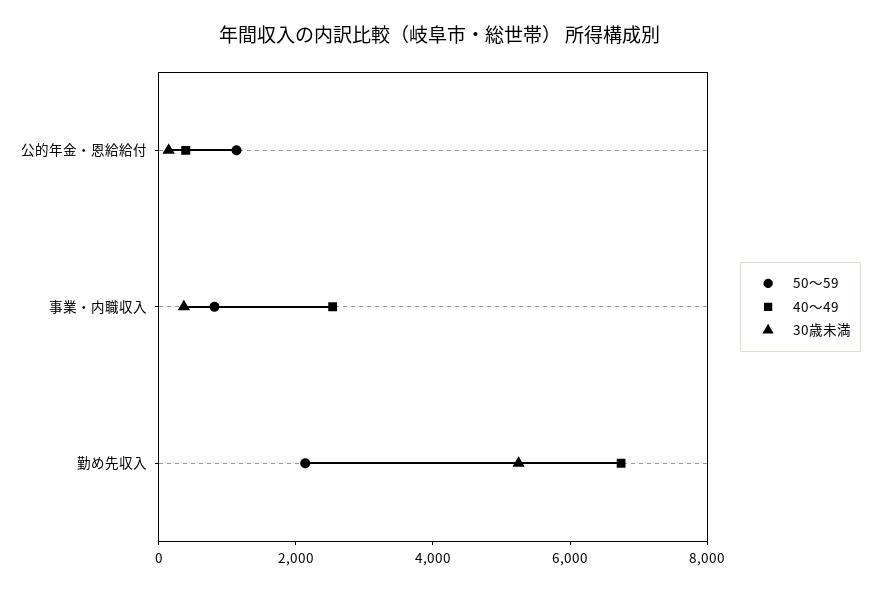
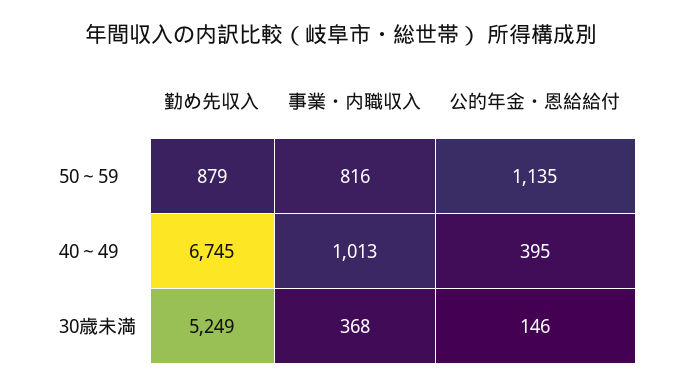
  {
    "50～59": {
      "公的年金・恩給給付": 1135,
      "事業・内職収入": 816,
-     "勤め先収入": 2000
+     "勤め先収入": 879
    },
    "40～49": {
      "公的年金・恩給給付": 395,
-     "事業・内職収入": 2500,
+     "事業・内職収入": 1013,
      "勤め先収入": 6745
    },
    "30歳未満": {
      "公的年金・恩給給付": 146,
      "事業・内職収入": 368,
      "勤め先収入": 5249
    }
  }

